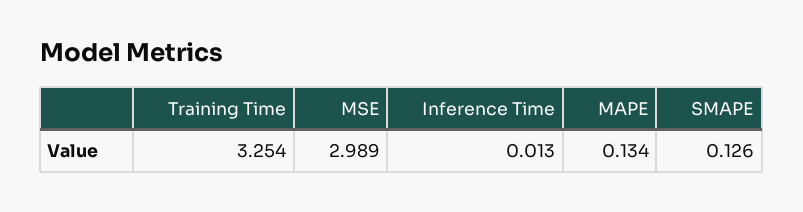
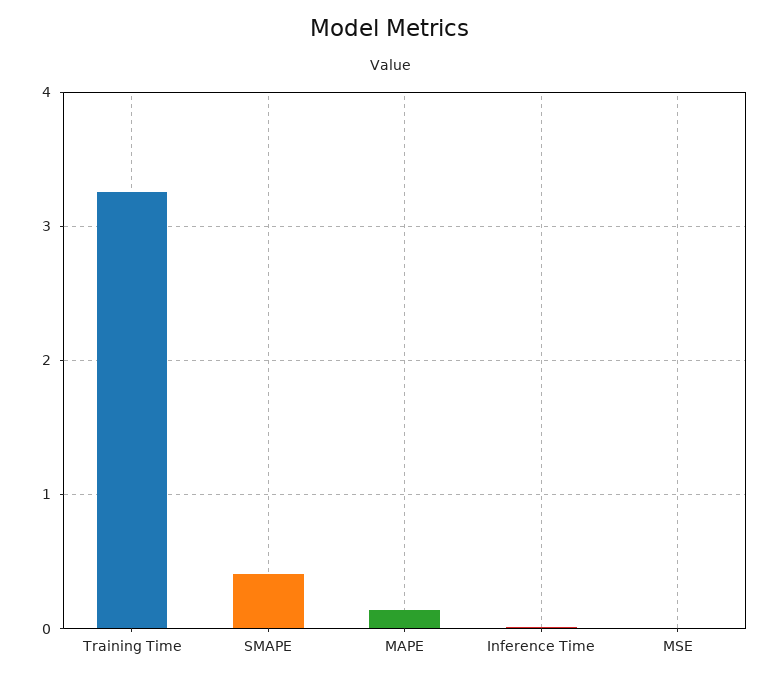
  {
    "Training Time": 3.254,
-   "MSE": 2.989,
+   "MSE": 0,
    "Inference Time": 0.013,
    "MAPE": 0.134,
-   "SMAPE": 0.126
+   "SMAPE": 0.4
  }

